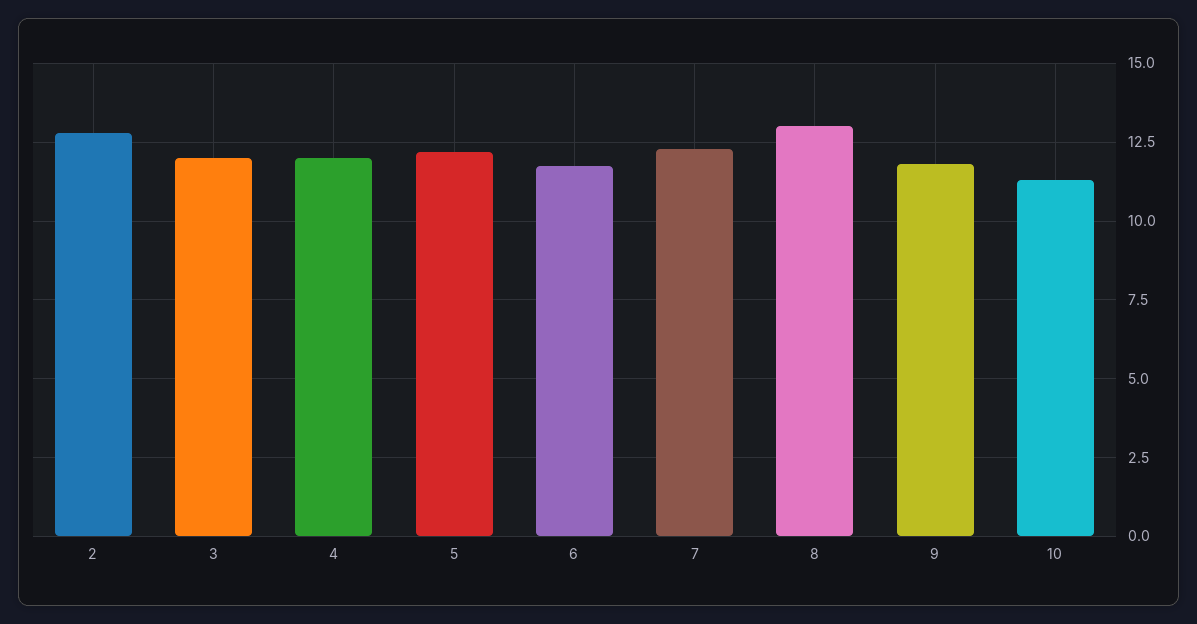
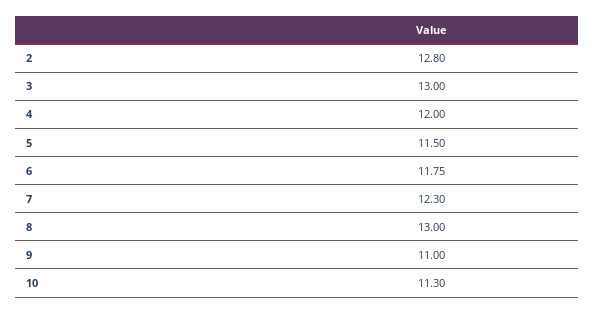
  {
    "2": 12.8,
-   "3": 12,
+   "3": 13,
    "4": 12,
-   "5": 12.25,
+   "5": 11.5,
    "6": 11.75,
    "7": 12.3,
    "8": 13,
-   "9": 11.75,
+   "9": 11,
    "10": 11.3
  }

